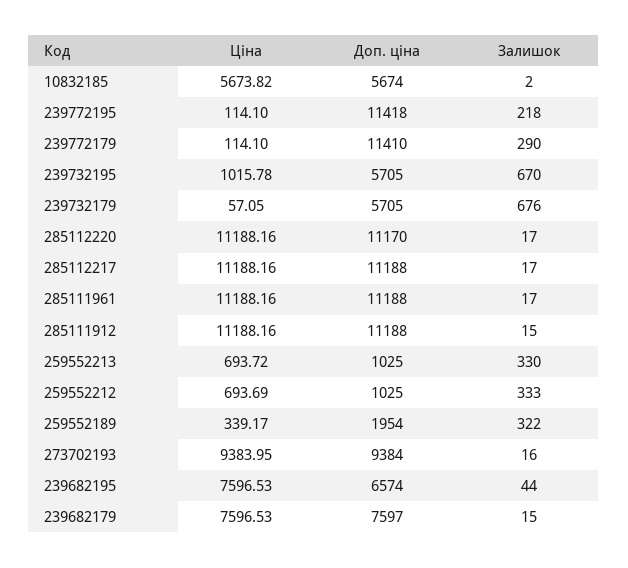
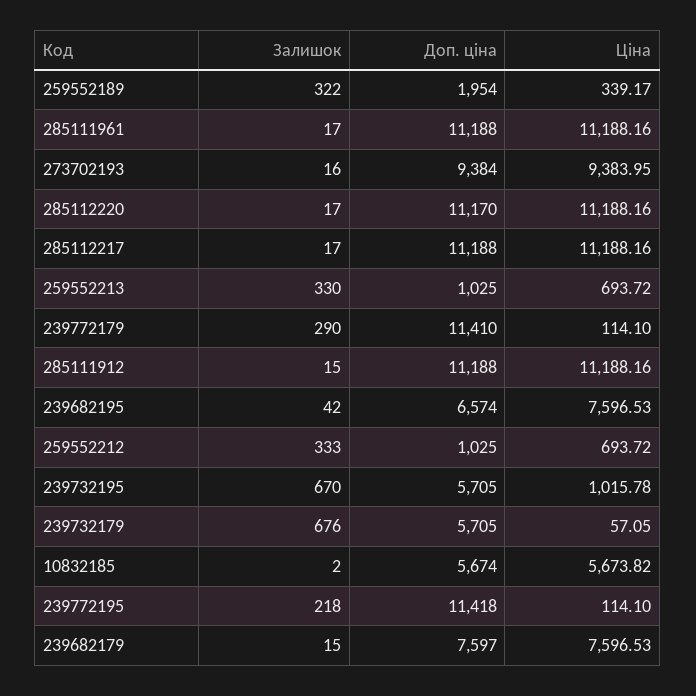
  {
    "Ціна": {
      "10832185": 5673.82,
      "239772195": 114.1,
      "239772179": 114.1,
      "239732195": 1015.78,
      "239732179": 57.05,
      "285112220": 11188.16,
      "285112217": 11188.16,
      "285111961": 11188.16,
      "285111912": 11188.16,
      "259552213": 693.72,
-     "259552212": 693.69,
+     "259552212": 693.72,
      "259552189": 339.17,
      "273702193": 9383.95,
      "239682195": 7596.53,
      "239682179": 7596.53
    },
    "Доп. ціна": {
      "10832185": 5674,
      "239772195": 11418,
      "239772179": 11410,
      "239732195": 5705,
      "239732179": 5705,
      "285112220": 11170,
      "285112217": 11188,
      "285111961": 11188,
      "285111912": 11188,
      "259552213": 1025,
      "259552212": 1025,
      "259552189": 1954,
      "273702193": 9384,
      "239682195": 6574,
      "239682179": 7597
    },
    "Залишок": {
      "10832185": 2,
      "239772195": 218,
      "239772179": 290,
      "239732195": 670,
      "239732179": 676,
      "285112220": 17,
      "285112217": 17,
      "285111961": 17,
      "285111912": 15,
      "259552213": 330,
      "259552212": 333,
      "259552189": 322,
      "273702193": 16,
-     "239682195": 44,
+     "239682195": 42,
      "239682179": 15
    }
  }

